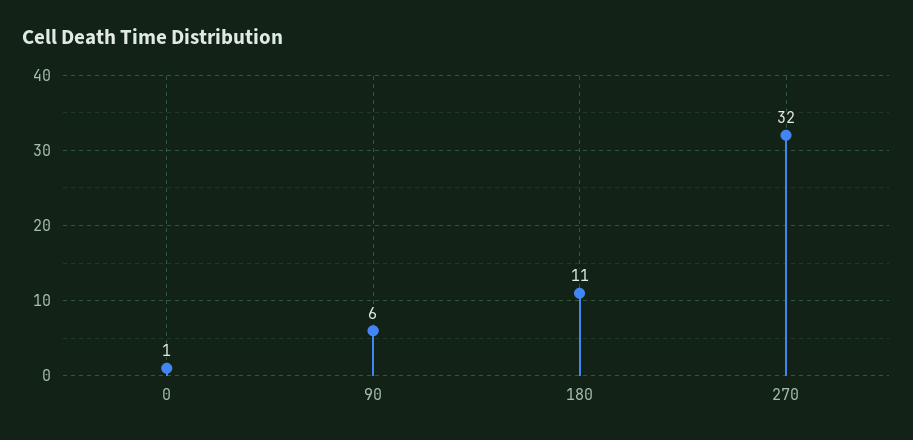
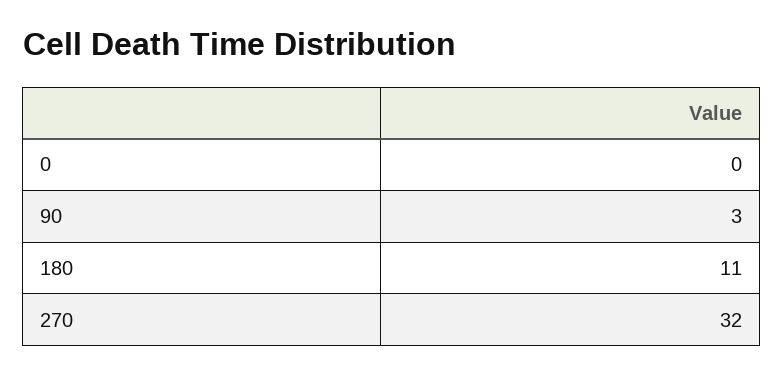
  {
-   "0": 1,
+   "0": 0,
-   "90": 6,
+   "90": 3,
    "180": 11,
    "270": 32
  }

